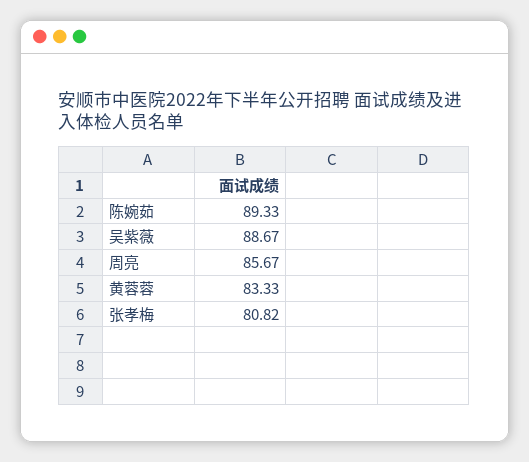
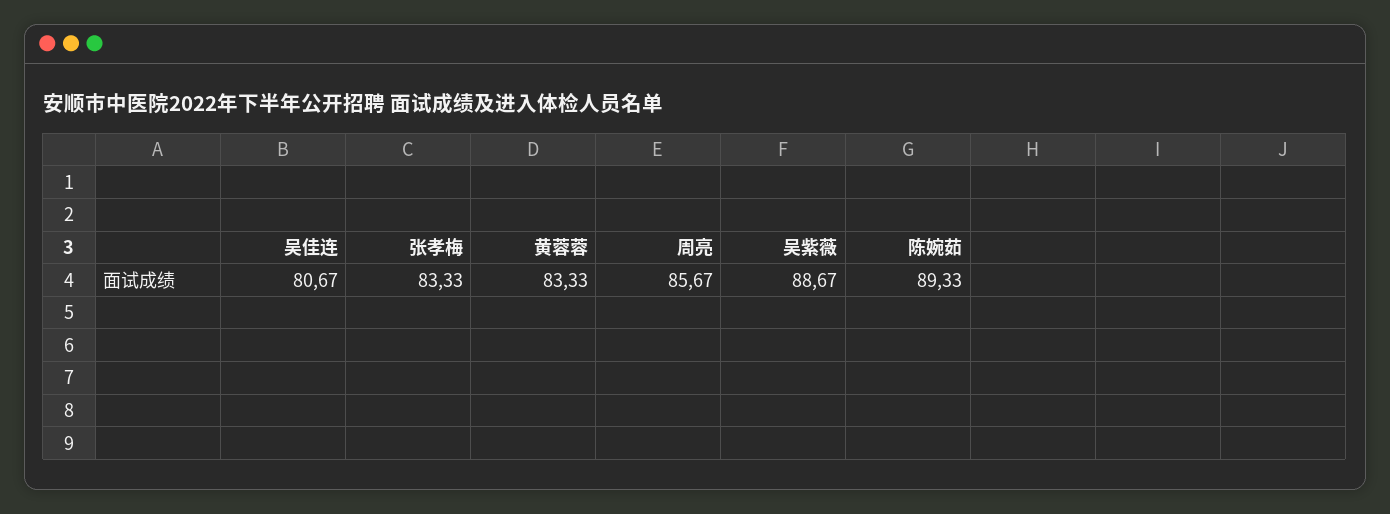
  {
    "陈婉茹": 89.33,
    "吴紫薇": 88.67,
    "周亮": 85.67,
    "黄蓉蓉": 83.33,
-   "张孝梅": 80.82
+   "张孝梅": 83.33,
+   "吴佳连": 80.67
  }

